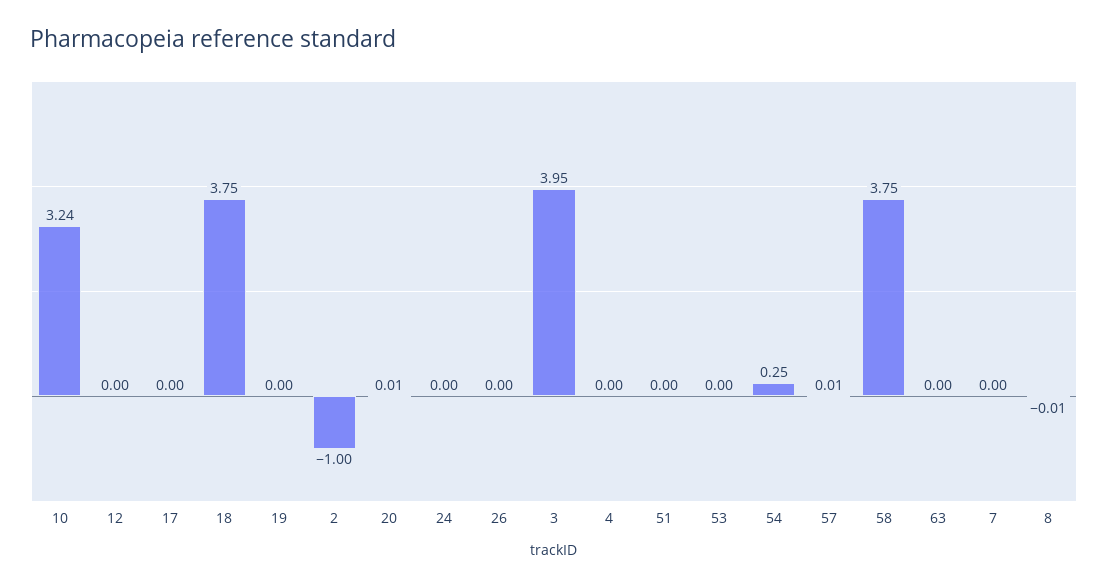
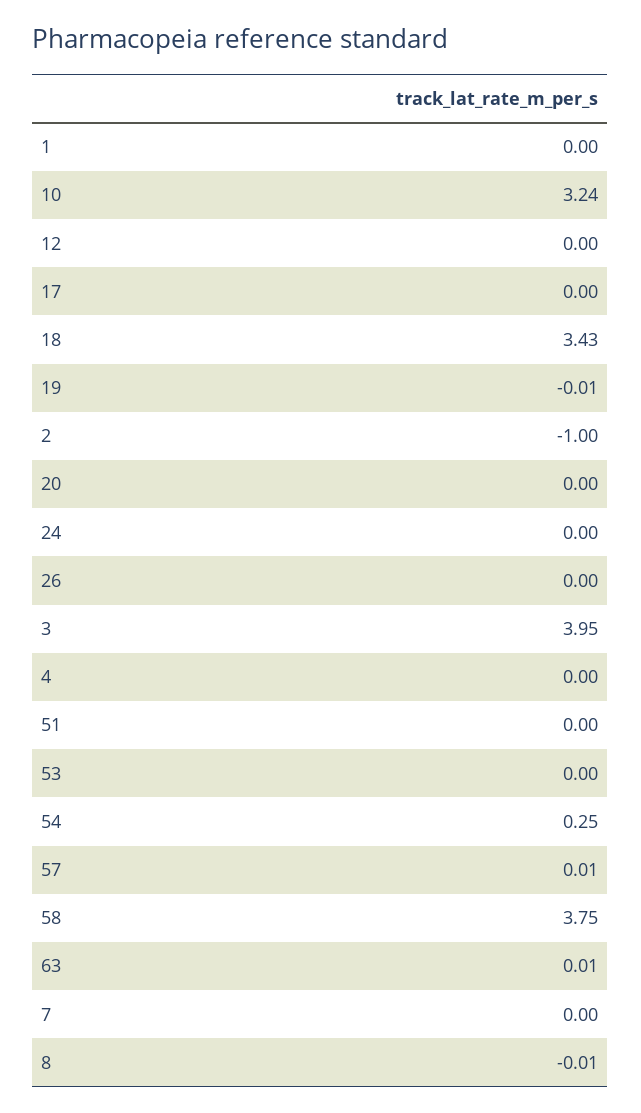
  {
    "10": 3.24,
    "12": 0,
    "17": 0,
-   "18": 3.75,
+   "18": 3.43,
-   "19": 0,
+   "19": -0.01,
    "2": -1,
-   "20": 0.01,
+   "20": 0,
    "24": 0,
    "26": 0,
    "3": 3.95,
    "4": 0,
    "51": 0,
    "53": 0,
    "54": 0.25,
    "57": 0.01,
    "58": 3.75,
-   "63": 0,
+   "63": 0.01,
    "7": 0,
-   "8": -0.01
+   "8": -0.01,
+   "1": 0
  }

